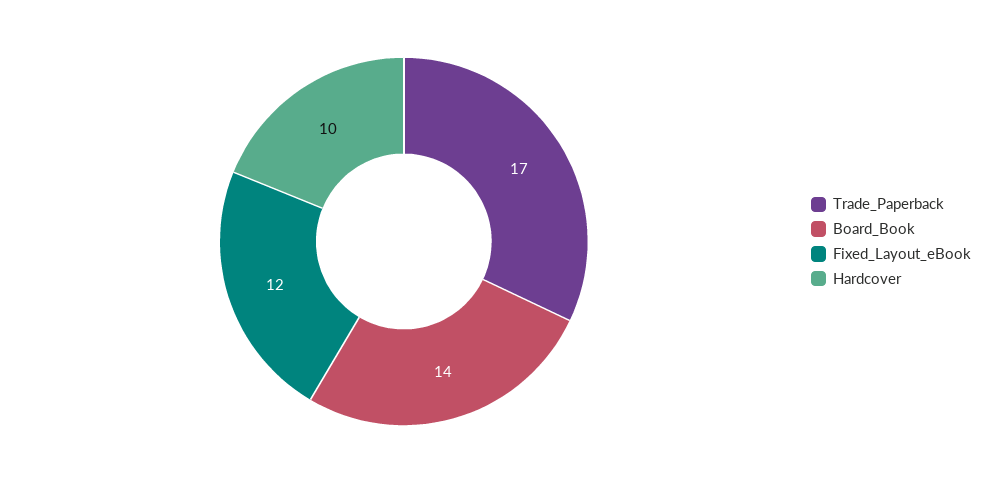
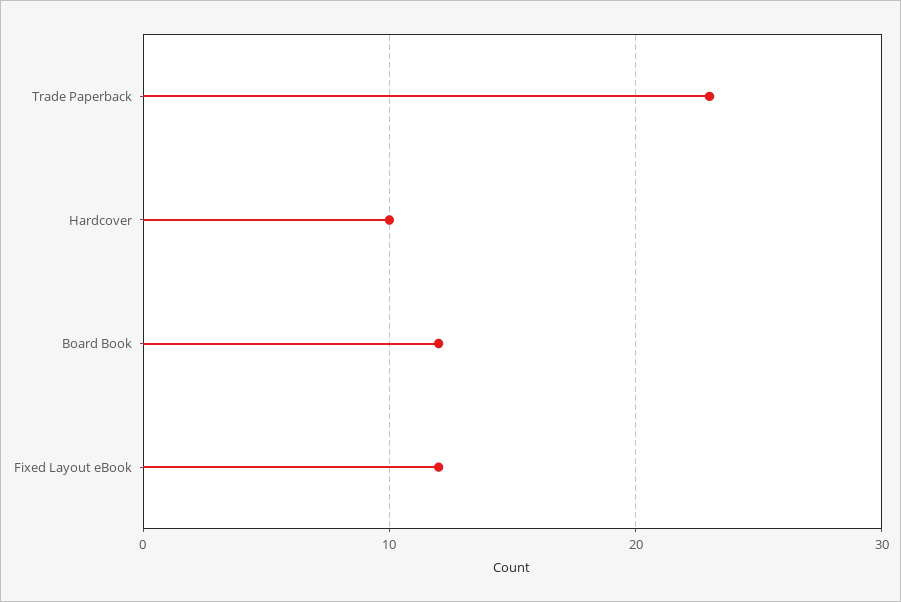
  {
-   "Trade_Paperback": 17,
+   "Trade_Paperback": 23,
-   "Board_Book": 14,
+   "Board_Book": 12,
    "Fixed_Layout_eBook": 12,
    "Hardcover": 10
  }

